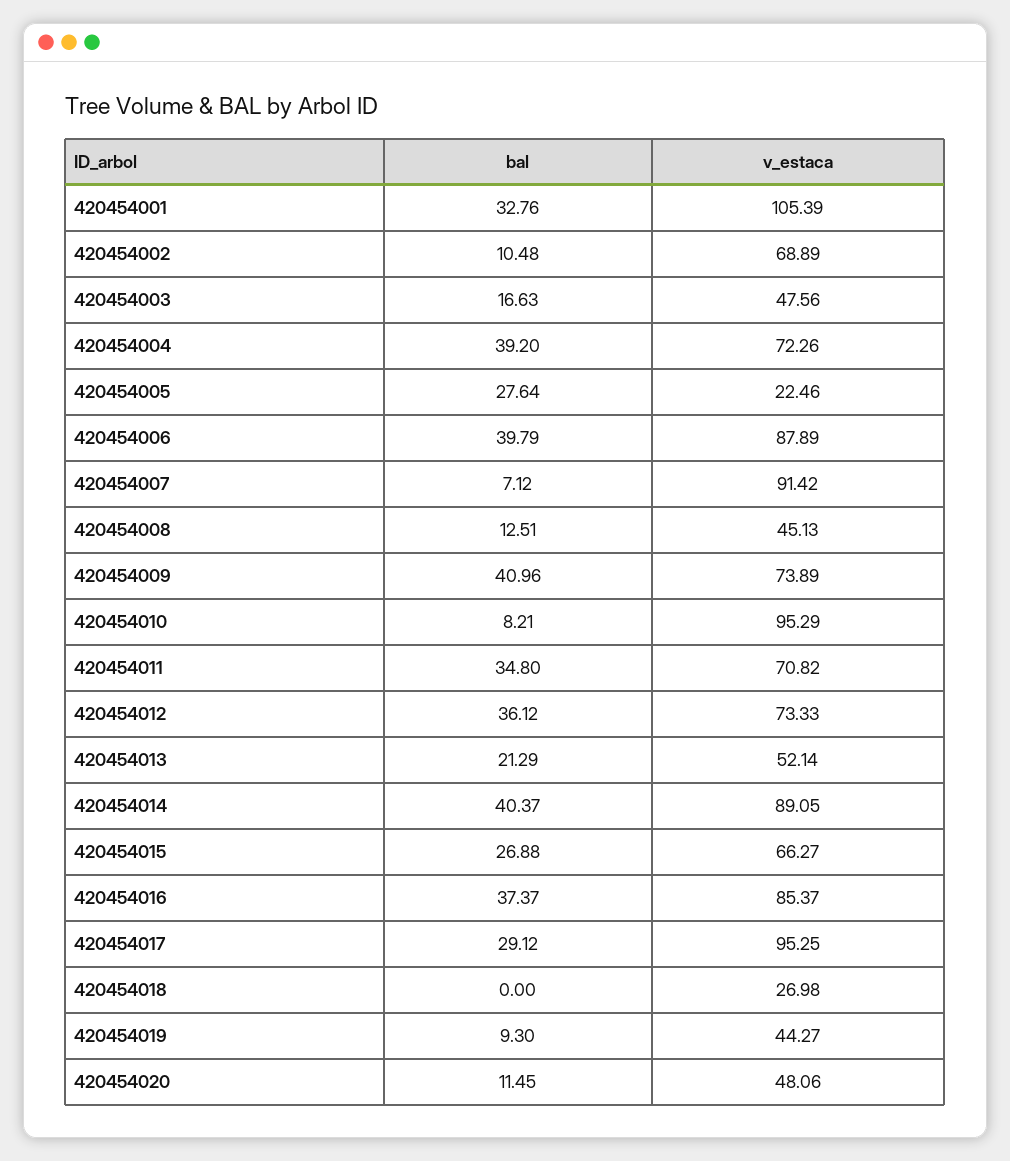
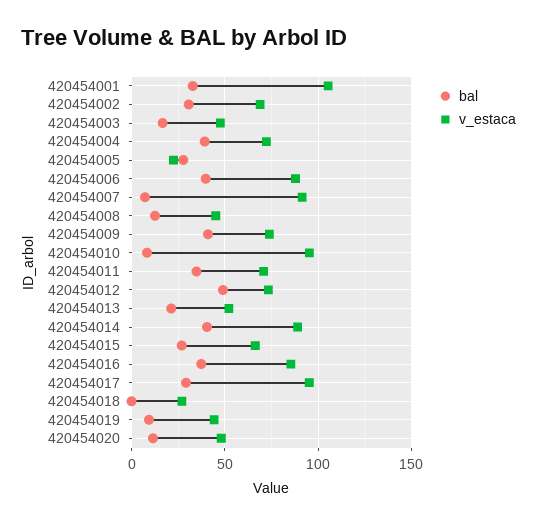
  {
    "bal": {
      "420454001": 32.76,
-     "420454002": 10.48,
+     "420454002": 30,
      "420454003": 16.63,
      "420454004": 39.2,
      "420454005": 27.64,
      "420454006": 39.79,
      "420454007": 7.12,
      "420454008": 12.51,
      "420454009": 40.96,
      "420454010": 8.21,
      "420454011": 34.8,
-     "420454012": 36.12,
+     "420454012": 50,
      "420454013": 21.29,
      "420454014": 40.37,
      "420454015": 26.88,
      "420454016": 37.37,
      "420454017": 29.12,
      "420454018": 0,
      "420454019": 9.3,
      "420454020": 11.45
    },
    "v_estaca": {
      "420454001": 105.39,
      "420454002": 68.89,
      "420454003": 47.56,
      "420454004": 72.26,
      "420454005": 22.46,
      "420454006": 87.89,
      "420454007": 91.42,
      "420454008": 45.13,
      "420454009": 73.89,
      "420454010": 95.29,
      "420454011": 70.82,
      "420454012": 73.33,
      "420454013": 52.14,
      "420454014": 89.05,
      "420454015": 66.27,
      "420454016": 85.37,
      "420454017": 95.25,
      "420454018": 26.98,
      "420454019": 44.27,
      "420454020": 48.06
    }
  }

